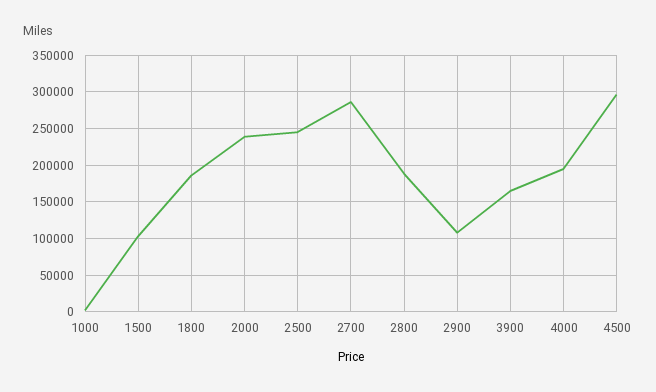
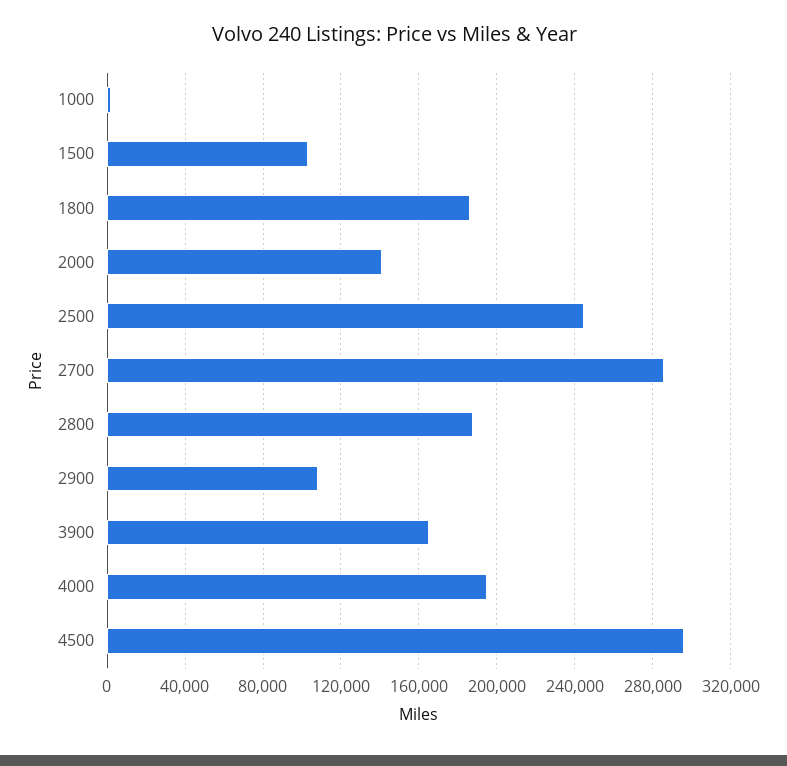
  {
    "1000": 0,
    "1500": 105000,
    "1800": 185000,
-   "2000": 240000,
+   "2000": 140000,
    "2500": 245000,
    "2700": 285000,
    "2800": 190000,
    "2900": 110000,
    "3900": 165000,
    "4000": 195000,
    "4500": 295000
  }

